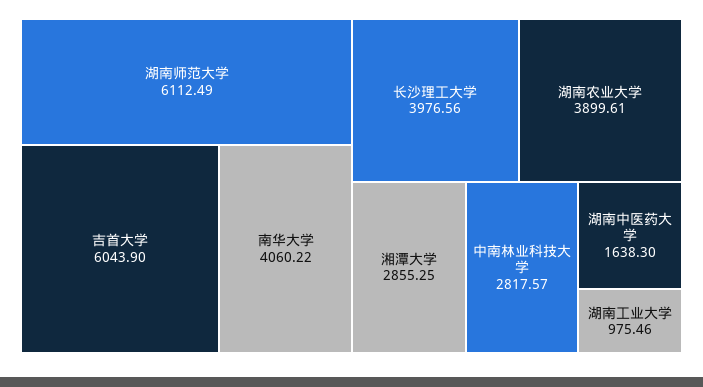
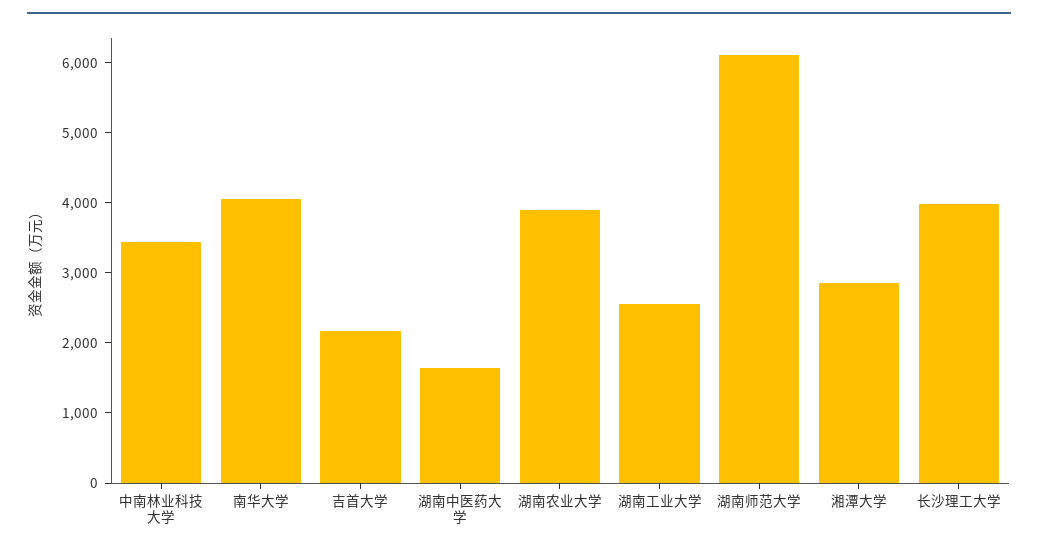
  {
    "湖南师范大学": 6112.49,
-   "吉首大学": 6043.9,
+   "吉首大学": 2200,
    "南华大学": 4060.22,
    "长沙理工大学": 3976.56,
    "湖南农业大学": 3899.61,
    "湘潭大学": 2855.25,
-   "中南林业科技大学": 2817.57,
+   "中南林业科技大学": 3400,
    "湖南中医药大学": 1638.3,
-   "湖南工业大学": 975.46
+   "湖南工业大学": 2600
  }

